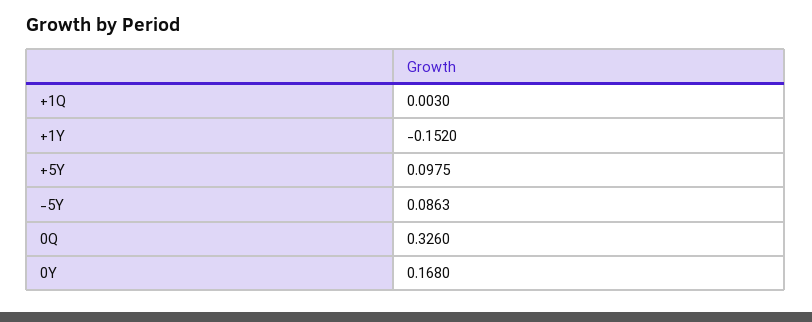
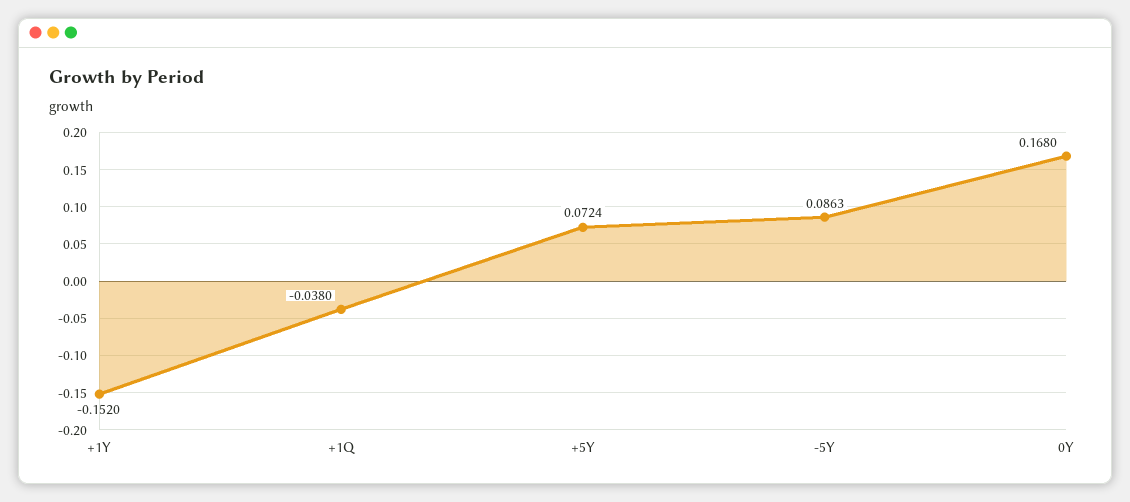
  {
-   "+1Q": 0.003,
+   "+1Q": -0.038,
    "+1Y": -0.152,
-   "+5Y": 0.0975,
+   "+5Y": 0.0724,
    "-5Y": 0.0863,
-   "0Q": 0.326,
    "0Y": 0.168
  }

